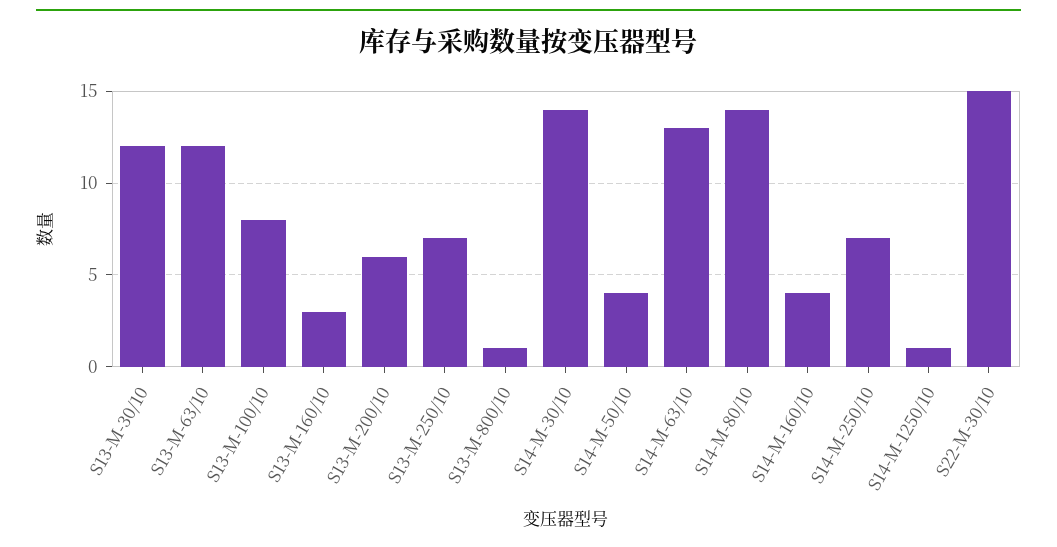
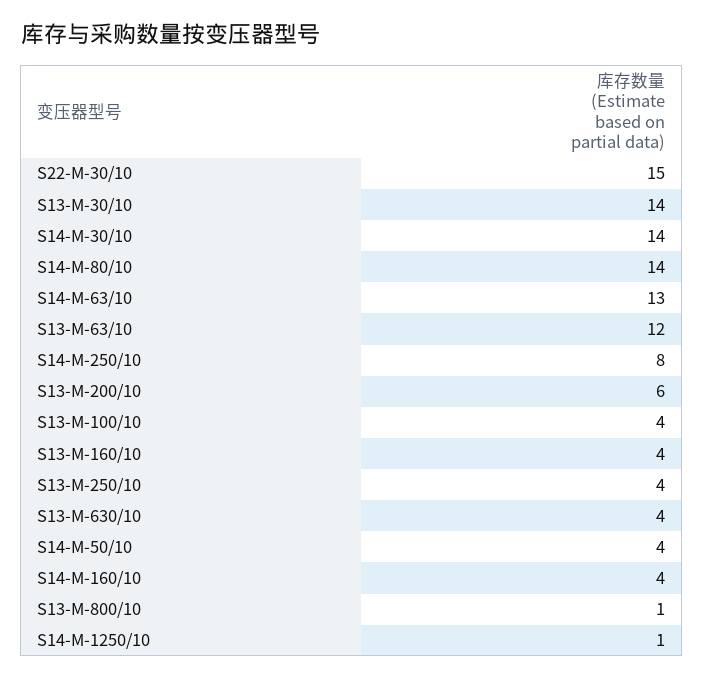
  {
-   "S13-M-30/10": 12,
+   "S13-M-30/10": 14,
    "S13-M-63/10": 12,
-   "S13-M-100/10": 8,
+   "S13-M-100/10": 4,
-   "S13-M-160/10": 3,
+   "S13-M-160/10": 4,
    "S13-M-200/10": 6,
-   "S13-M-250/10": 7,
+   "S13-M-250/10": 4,
    "S13-M-800/10": 1,
    "S14-M-30/10": 14,
    "S14-M-50/10": 4,
    "S14-M-63/10": 13,
    "S14-M-80/10": 14,
    "S14-M-160/10": 4,
-   "S14-M-250/10": 7,
+   "S14-M-250/10": 8,
    "S14-M-1250/10": 1,
-   "S22-M-30/10": 15
+   "S22-M-30/10": 15,
+   "S13-M-630/10": 4
  }

